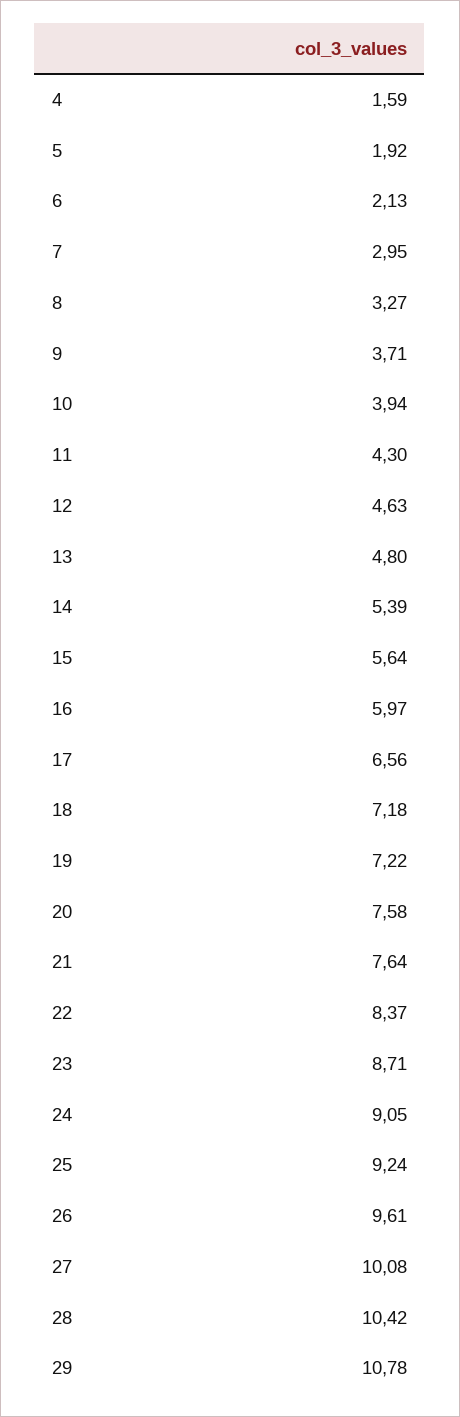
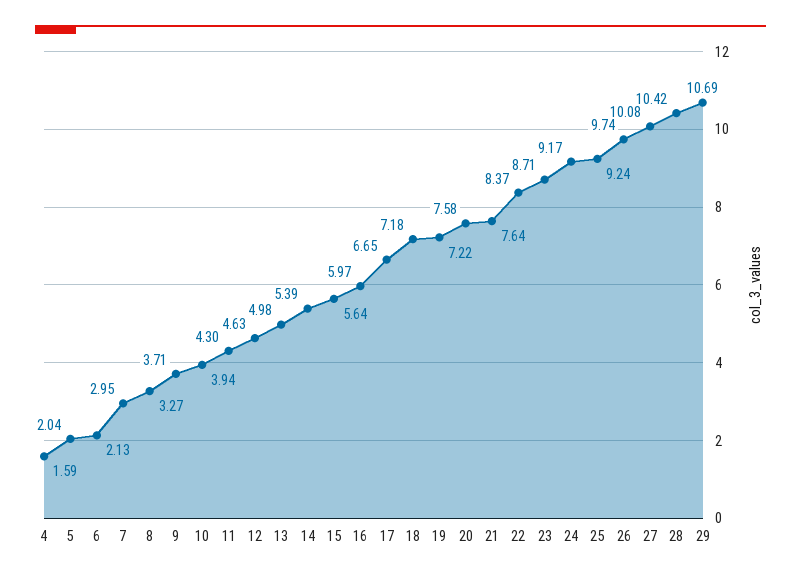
  {
    "4": 1.59,
-   "5": 1.92,
+   "5": 2.04,
    "6": 2.13,
    "7": 2.95,
    "8": 3.27,
    "9": 3.71,
    "10": 3.94,
    "11": 4.3,
    "12": 4.63,
-   "13": 4.8,
+   "13": 4.98,
    "14": 5.39,
    "15": 5.64,
    "16": 5.97,
-   "17": 6.56,
+   "17": 6.65,
    "18": 7.18,
    "19": 7.22,
    "20": 7.58,
    "21": 7.64,
    "22": 8.37,
    "23": 8.71,
-   "24": 9.05,
+   "24": 9.17,
    "25": 9.24,
-   "26": 9.61,
+   "26": 9.74,
    "27": 10.08,
    "28": 10.42,
-   "29": 10.78
+   "29": 10.69
  }

